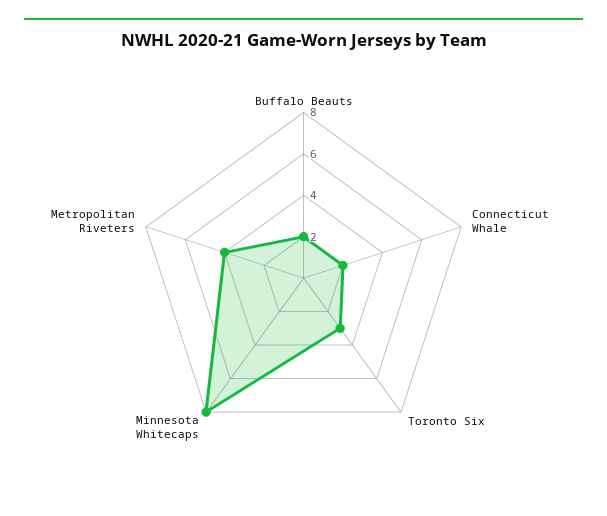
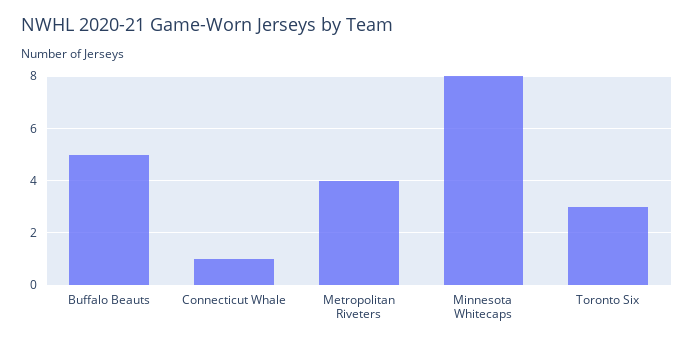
  {
-   "Buffalo Beauts": 2,
+   "Buffalo Beauts": 5,
-   "Connecticut Whale": 2,
+   "Connecticut Whale": 1,
    "Toronto Six": 3,
    "Minnesota Whitecaps": 8,
    "Metropolitan Riveters": 4
  }

